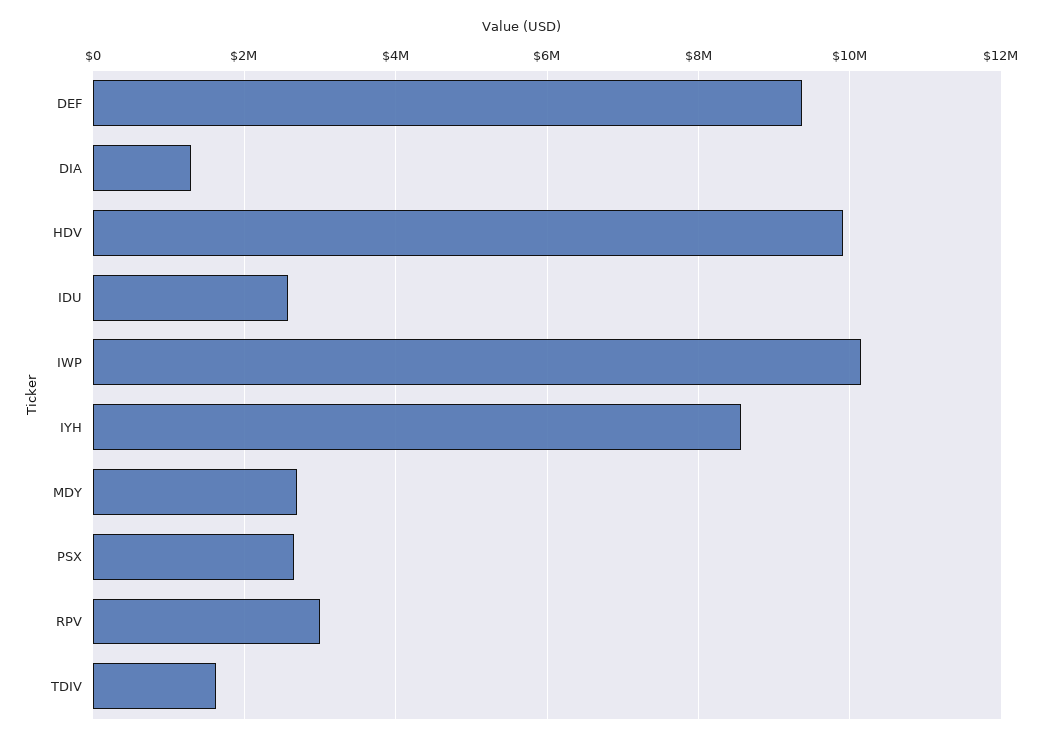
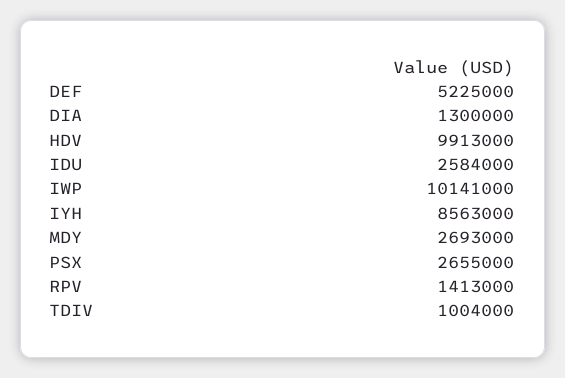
  {
-   "DEF": 9400000,
+   "DEF": 5225000,
    "DIA": 1300000,
    "HDV": 9913000,
    "IDU": 2584000,
    "IWP": 10141000,
    "IYH": 8563000,
    "MDY": 2693000,
    "PSX": 2655000,
-   "RPV": 3000000,
+   "RPV": 1413000,
-   "TDIV": 1600000
+   "TDIV": 1004000
  }

